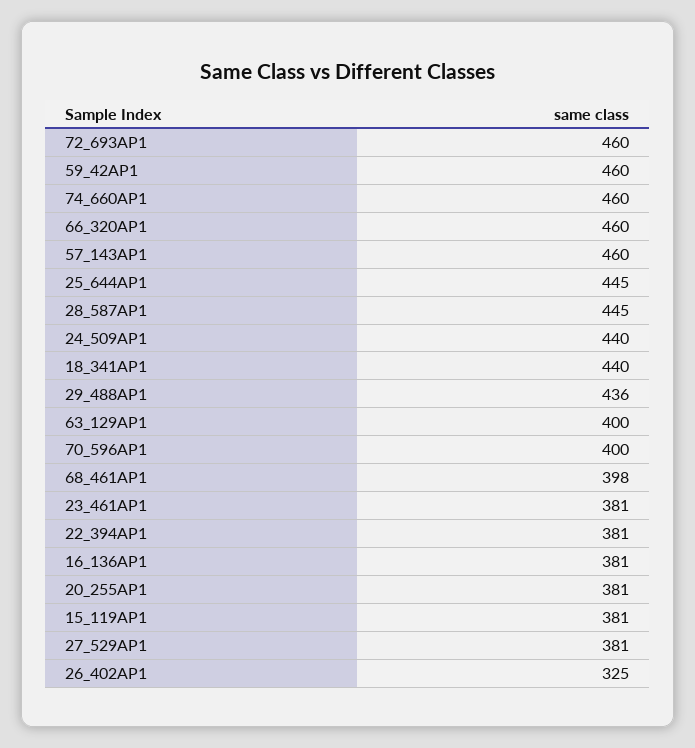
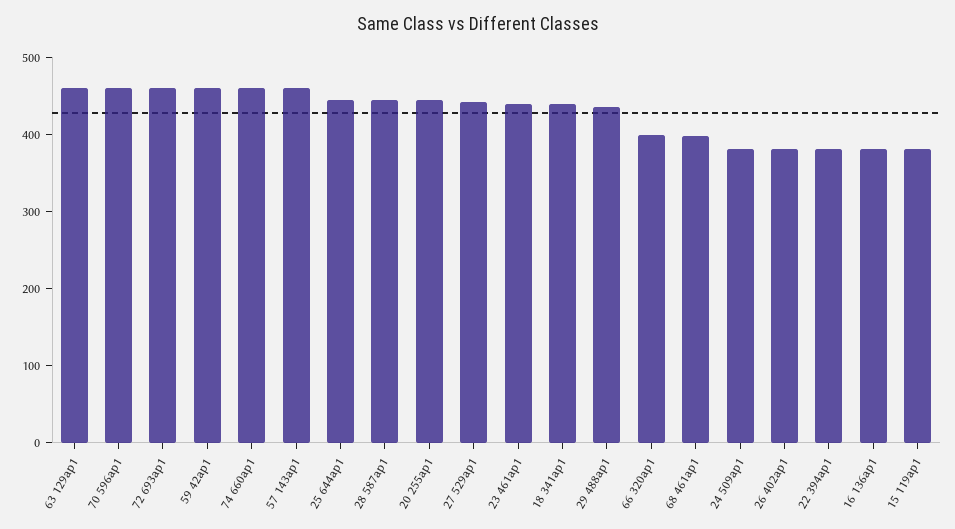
  {
    "72_693AP1": 460,
    "59_42AP1": 460,
    "74_660AP1": 460,
-   "66_320AP1": 460,
+   "66_320AP1": 400,
    "57_143AP1": 460,
    "25_644AP1": 445,
    "28_587AP1": 445,
-   "24_509AP1": 440,
+   "24_509AP1": 380,
    "18_341AP1": 440,
    "29_488AP1": 436,
-   "63_129AP1": 400,
+   "63_129AP1": 460,
-   "70_596AP1": 400,
+   "70_596AP1": 460,
    "68_461AP1": 398,
-   "23_461AP1": 381,
+   "23_461AP1": 440,
    "22_394AP1": 381,
    "16_136AP1": 381,
-   "20_255AP1": 381,
+   "20_255AP1": 440,
    "15_119AP1": 381,
-   "27_529AP1": 381,
+   "27_529AP1": 440,
-   "26_402AP1": 325
+   "26_402AP1": 380
  }

